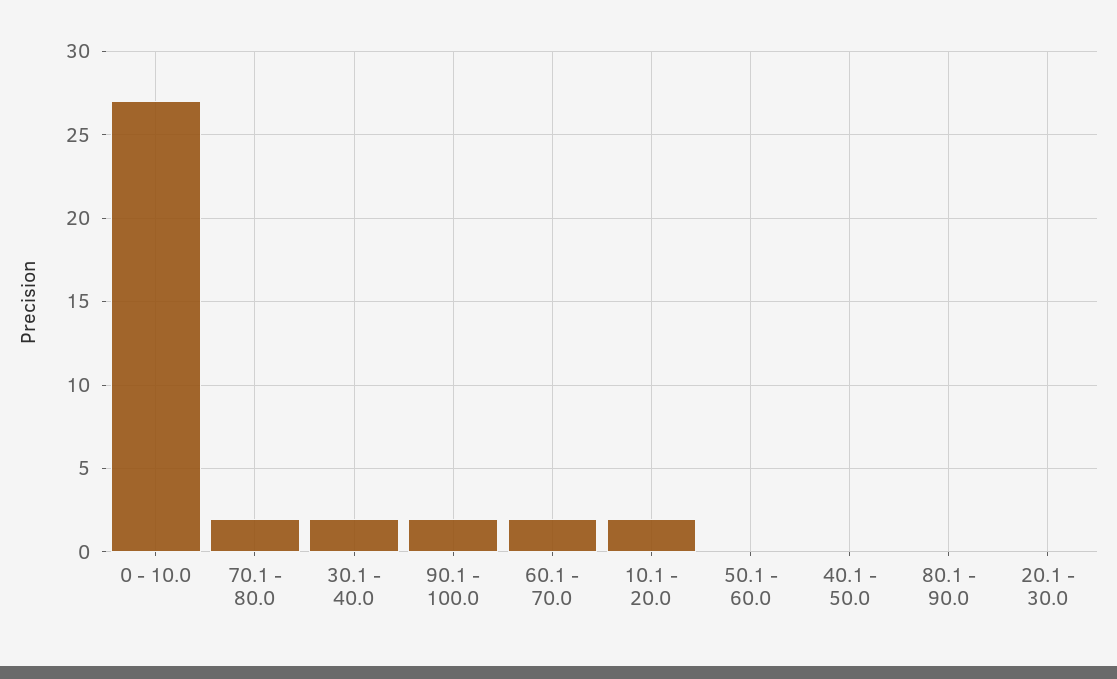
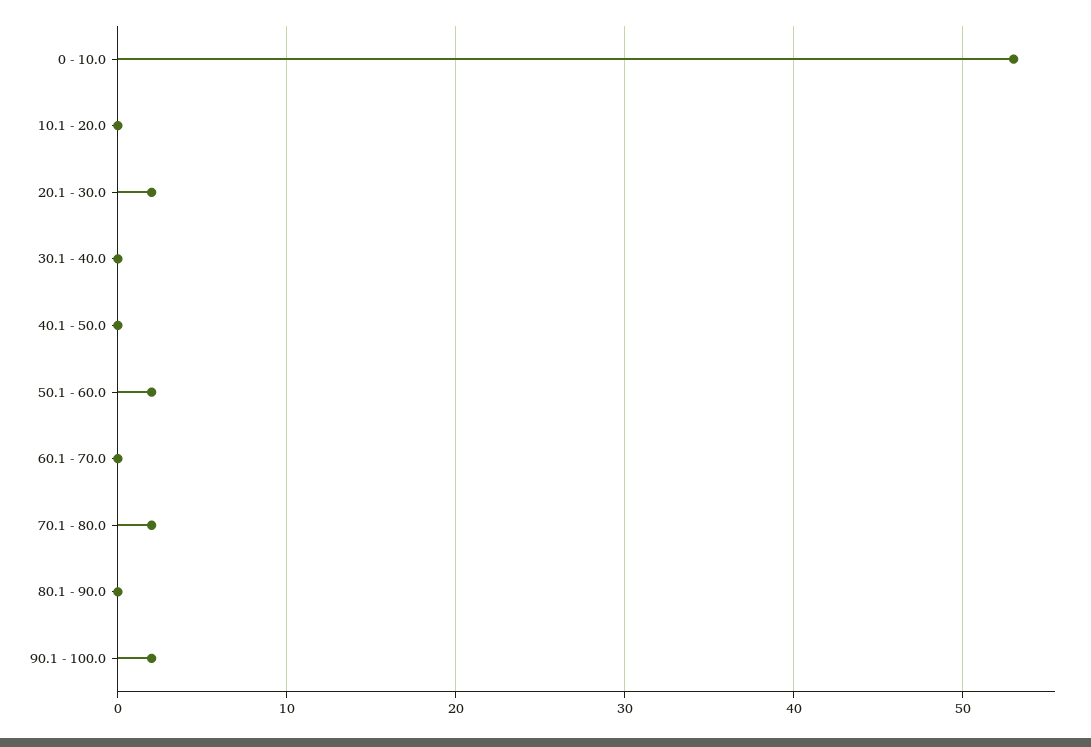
  {
-   "0 - 10.0": 27,
+   "0 - 10.0": 53,
    "70.1 - 80.0": 2,
-   "30.1 - 40.0": 2,
+   "30.1 - 40.0": 0,
    "90.1 - 100.0": 2,
-   "60.1 - 70.0": 2,
+   "60.1 - 70.0": 0,
-   "10.1 - 20.0": 2,
+   "10.1 - 20.0": 0,
-   "50.1 - 60.0": 0,
+   "50.1 - 60.0": 2,
    "40.1 - 50.0": 0,
    "80.1 - 90.0": 0,
-   "20.1 - 30.0": 0
+   "20.1 - 30.0": 2
  }

